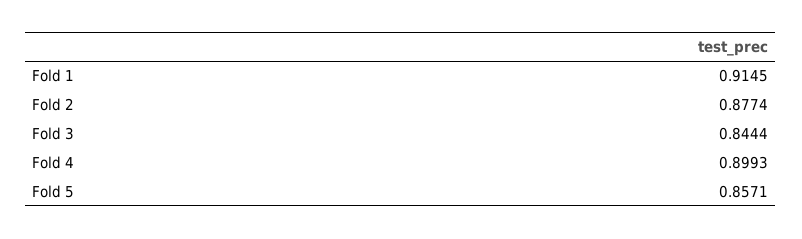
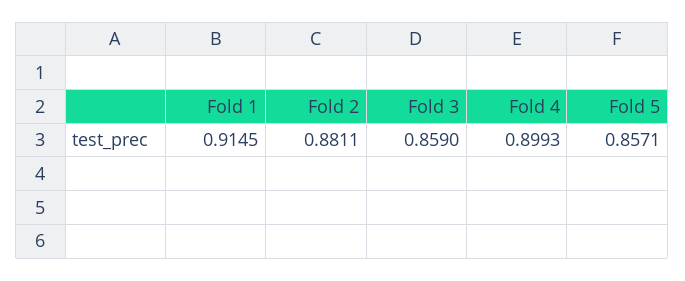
  {
    "Fold 1": 0.9145,
-   "Fold 2": 0.8774,
+   "Fold 2": 0.8811,
-   "Fold 3": 0.8444,
+   "Fold 3": 0.859,
    "Fold 4": 0.8993,
    "Fold 5": 0.8571
  }

